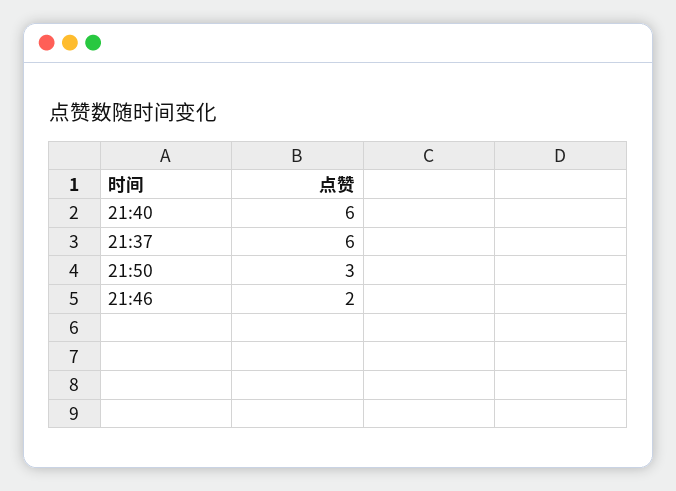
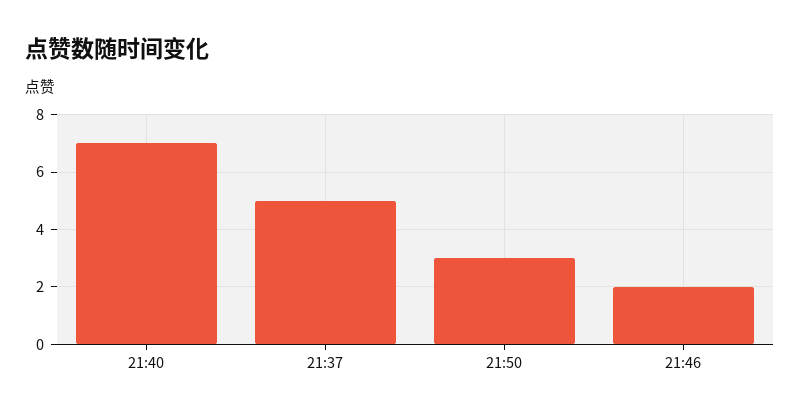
  {
-   "21:40": 6,
+   "21:40": 7,
-   "21:37": 6,
+   "21:37": 5,
    "21:50": 3,
    "21:46": 2
  }

